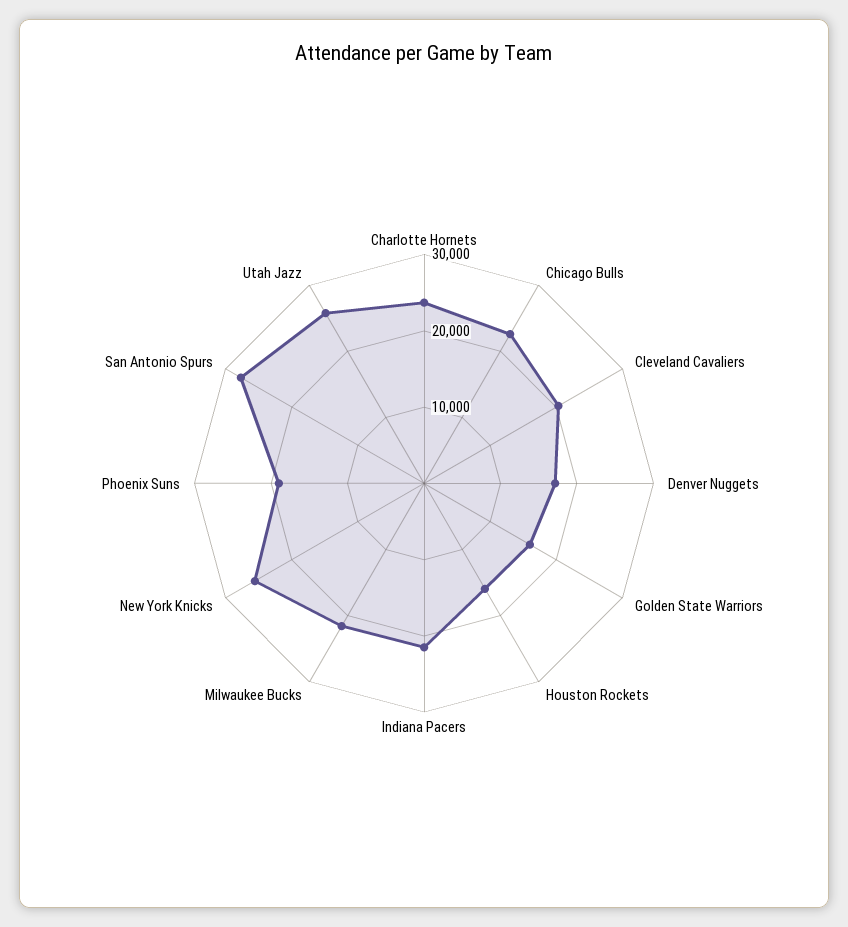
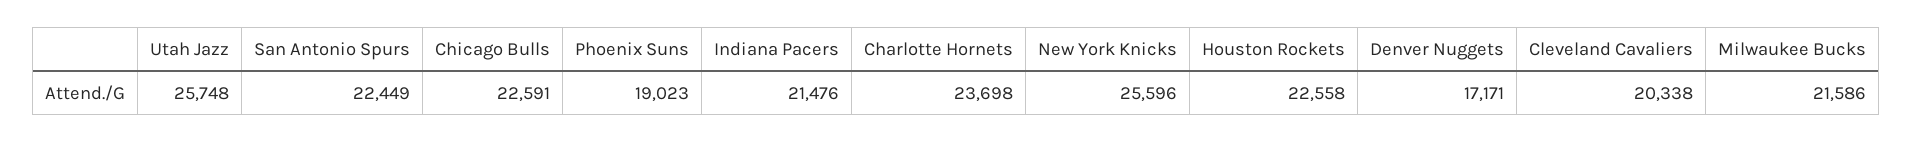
  {
    "Charlotte Hornets": 23698,
    "Chicago Bulls": 22591,
    "Cleveland Cavaliers": 20338,
    "Denver Nuggets": 17171,
-   "Golden State Warriors": 16000,
-   "Houston Rockets": 16000,
+   "Houston Rockets": 22558,
    "Indiana Pacers": 21476,
    "Milwaukee Bucks": 21586,
    "New York Knicks": 25596,
    "Phoenix Suns": 19023,
-   "San Antonio Spurs": 28000,
+   "San Antonio Spurs": 22449,
    "Utah Jazz": 25748
  }

